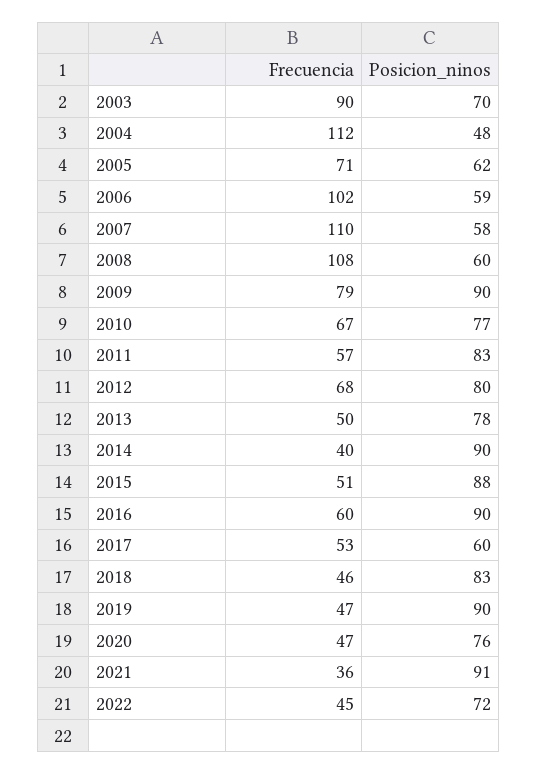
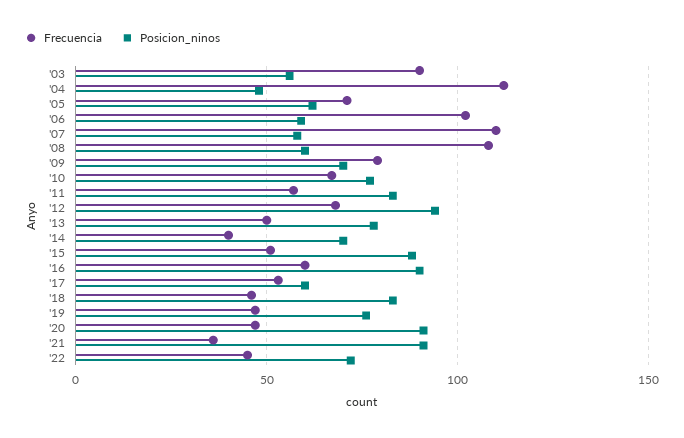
  {
    "Frecuencia": {
      "2003": 90,
      "2004": 112,
      "2005": 71,
      "2006": 102,
      "2007": 110,
      "2008": 108,
      "2009": 79,
      "2010": 67,
      "2011": 57,
      "2012": 68,
      "2013": 50,
      "2014": 40,
      "2015": 51,
      "2016": 60,
      "2017": 53,
      "2018": 46,
      "2019": 47,
      "2020": 47,
      "2021": 36,
      "2022": 45
    },
    "Posicion_ninos": {
-     "2003": 70,
+     "2003": 55,
      "2004": 48,
      "2005": 62,
      "2006": 59,
      "2007": 58,
      "2008": 60,
-     "2009": 90,
+     "2009": 70,
      "2010": 77,
      "2011": 83,
-     "2012": 80,
+     "2012": 95,
      "2013": 78,
-     "2014": 90,
+     "2014": 70,
      "2015": 88,
      "2016": 90,
      "2017": 60,
      "2018": 83,
-     "2019": 90,
+     "2019": 75,
-     "2020": 76,
+     "2020": 90,
      "2021": 91,
      "2022": 72
    }
  }

